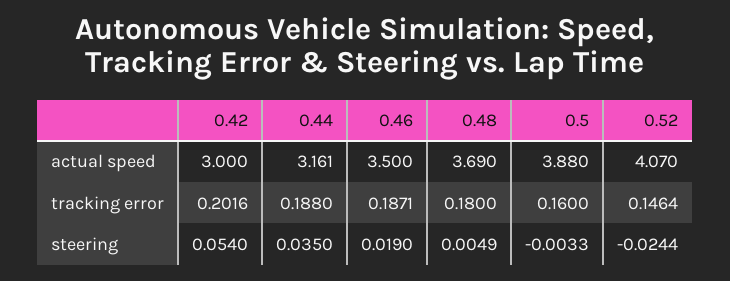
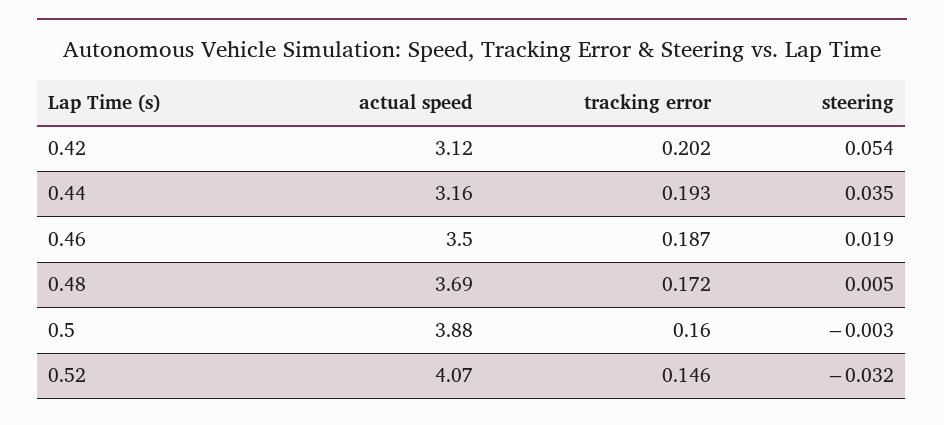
  {
    "0.42": {
-     "actual speed": 3,
+     "actual speed": 3.12,
      "tracking error": 0.2016,
      "steering": 0.054
    },
    "0.44": {
      "actual speed": 3.161,
-     "tracking error": 0.188,
+     "tracking error": 0.193,
      "steering": 0.035
    },
    "0.46": {
      "actual speed": 3.5,
      "tracking error": 0.1871,
      "steering": 0.019
    },
    "0.48": {
      "actual speed": 3.69,
-     "tracking error": 0.18,
+     "tracking error": 0.172,
      "steering": 0.0049
    },
    "0.5": {
      "actual speed": 3.88,
      "tracking error": 0.16,
      "steering": -0.0033
    },
    "0.52": {
      "actual speed": 4.07,
      "tracking error": 0.1464,
-     "steering": -0.0244
+     "steering": -0.032
    }
  }

